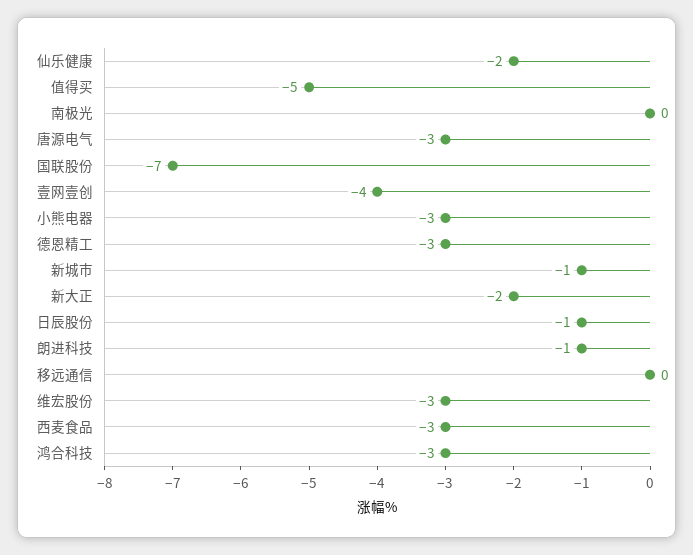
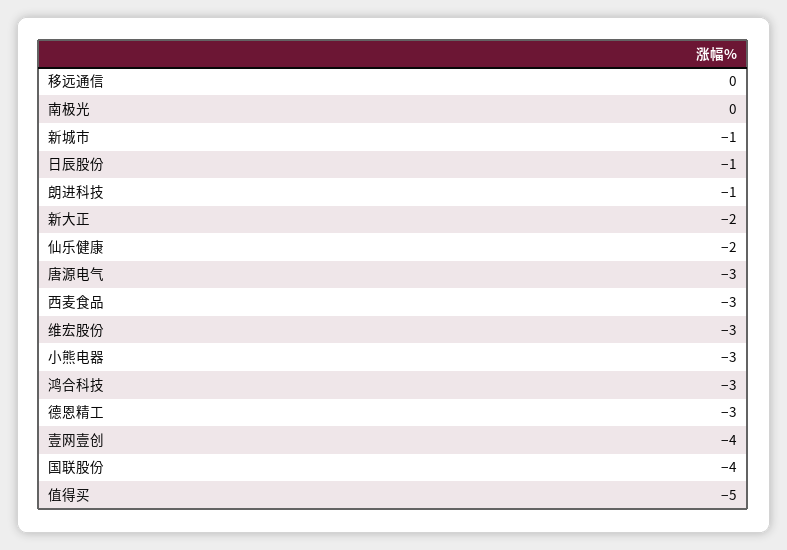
  {
    "仙乐健康": -2,
    "值得买": -5,
    "南极光": 0,
    "唐源电气": -3,
-   "国联股份": -7,
+   "国联股份": -4,
    "壹网壹创": -4,
    "小熊电器": -3,
    "德恩精工": -3,
    "新城市": -1,
    "新大正": -2,
    "日辰股份": -1,
    "朗进科技": -1,
    "移远通信": 0,
    "维宏股份": -3,
    "西麦食品": -3,
    "鸿合科技": -3
  }

